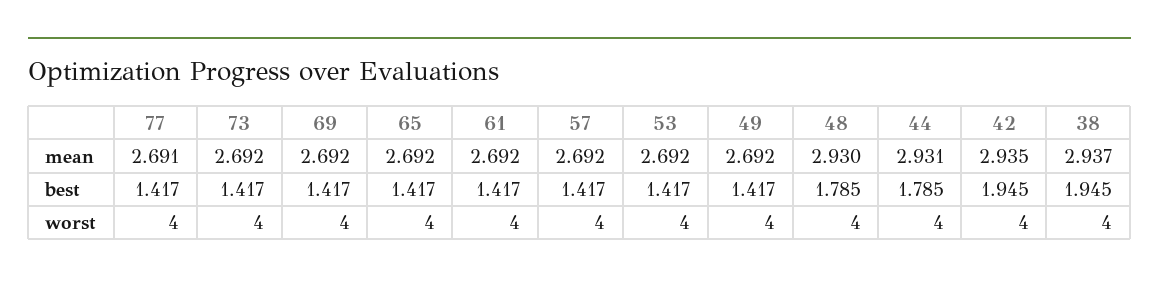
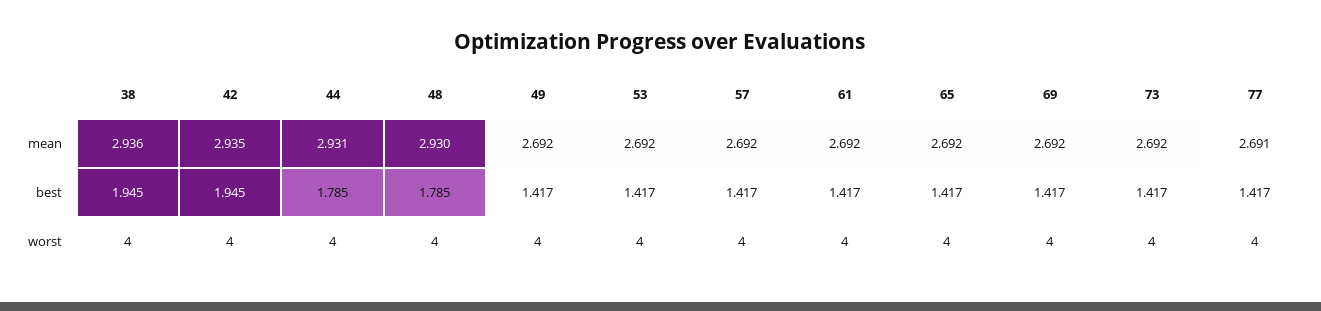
  {
    "77": {
      "mean": 2.691,
      "best": 1.417,
      "worst": 4
    },
    "73": {
      "mean": 2.692,
      "best": 1.417,
      "worst": 4
    },
    "69": {
      "mean": 2.692,
      "best": 1.417,
      "worst": 4
    },
    "65": {
      "mean": 2.692,
      "best": 1.417,
      "worst": 4
    },
    "61": {
      "mean": 2.692,
      "best": 1.417,
      "worst": 4
    },
    "57": {
      "mean": 2.692,
      "best": 1.417,
      "worst": 4
    },
    "53": {
      "mean": 2.692,
      "best": 1.417,
      "worst": 4
    },
    "49": {
      "mean": 2.692,
      "best": 1.417,
      "worst": 4
    },
    "48": {
      "mean": 2.93,
      "best": 1.785,
      "worst": 4
    },
    "44": {
      "mean": 2.931,
      "best": 1.785,
      "worst": 4
    },
    "42": {
      "mean": 2.935,
      "best": 1.945,
      "worst": 4
    },
    "38": {
-     "mean": 2.937,
+     "mean": 2.936,
      "best": 1.945,
      "worst": 4
    }
  }

